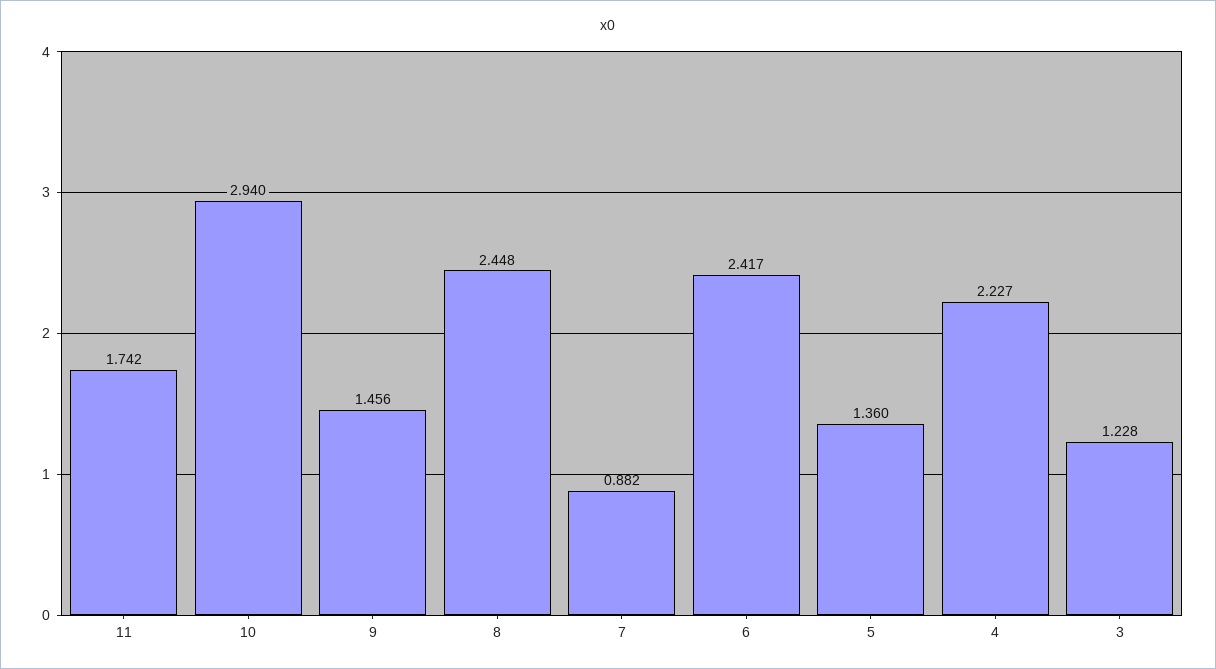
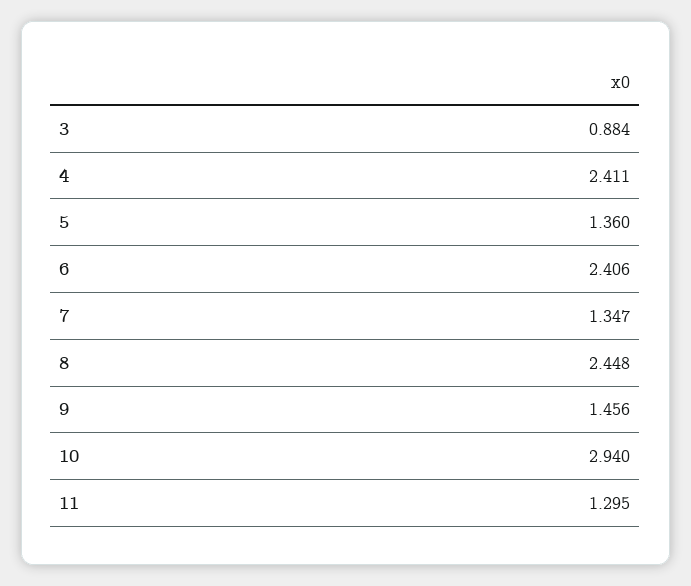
  {
-   "11": 1.742,
+   "11": 1.295,
    "10": 2.94,
    "9": 1.456,
    "8": 2.448,
-   "7": 0.882,
+   "7": 1.347,
-   "6": 2.417,
+   "6": 2.406,
    "5": 1.36,
-   "4": 2.227,
+   "4": 2.411,
-   "3": 1.228
+   "3": 0.884
  }

